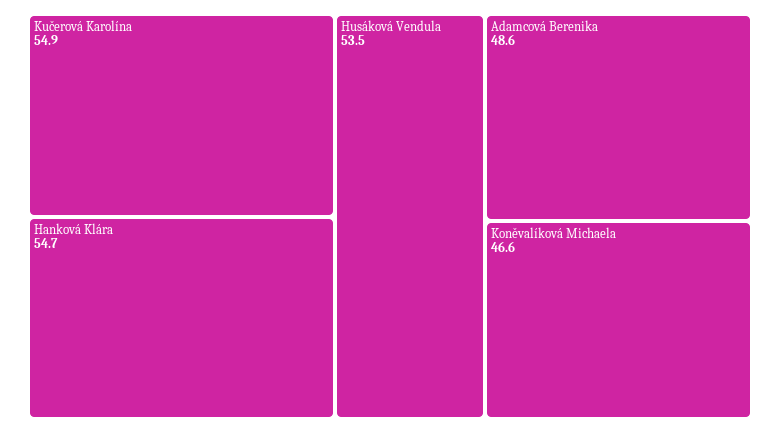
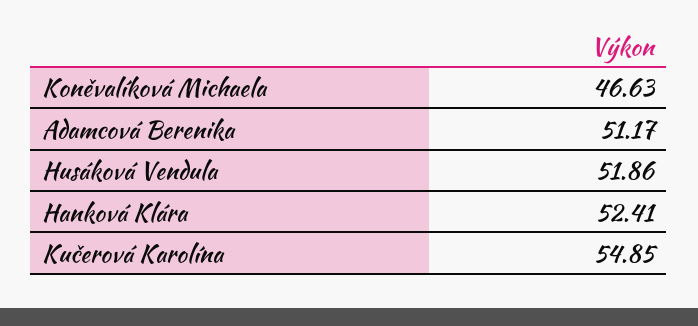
  {
    "Kučerová Karolína": 54.85,
-   "Hanková Klára": 54.7,
+   "Hanková Klára": 52.41,
-   "Husáková Vendula": 53.5,
+   "Husáková Vendula": 51.86,
-   "Adamcová Berenika": 48.6,
+   "Adamcová Berenika": 51.17,
    "Koněvalíková Michaela": 46.63
  }

